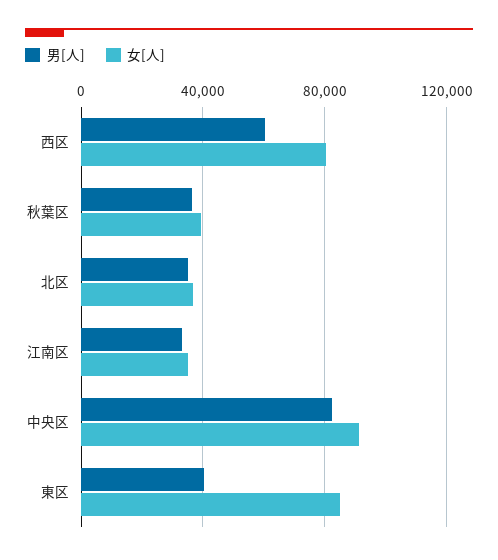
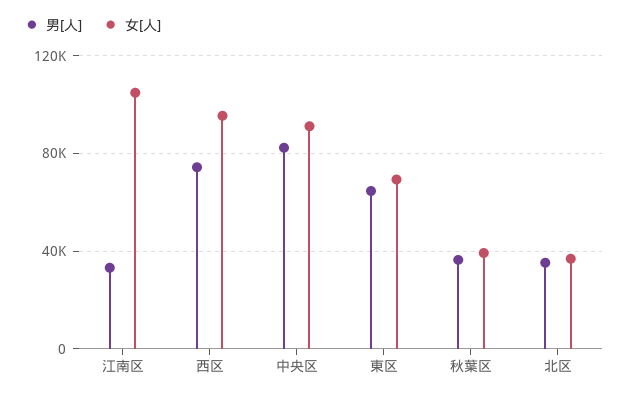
  {
    "男[人]": {
-     "西区": 60000,
+     "西区": 75000,
      "秋葉区": 35000,
      "北区": 35000,
      "江南区": 35000,
      "中央区": 80000,
-     "東区": 40000
+     "東区": 65000
    },
    "女[人]": {
-     "西区": 80000,
+     "西区": 95000,
      "秋葉区": 40000,
      "北区": 35000,
-     "江南区": 35000,
+     "江南区": 105000,
      "中央区": 90000,
-     "東区": 85000
+     "東区": 70000
    }
  }

